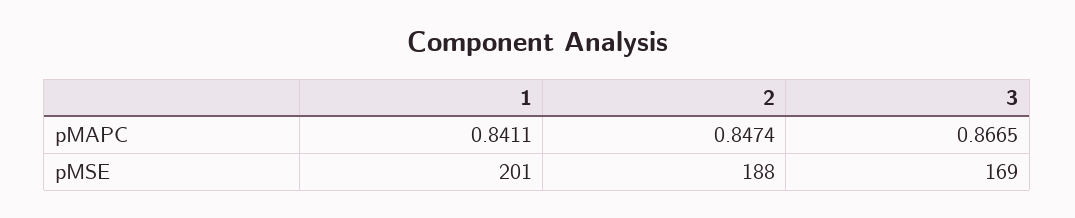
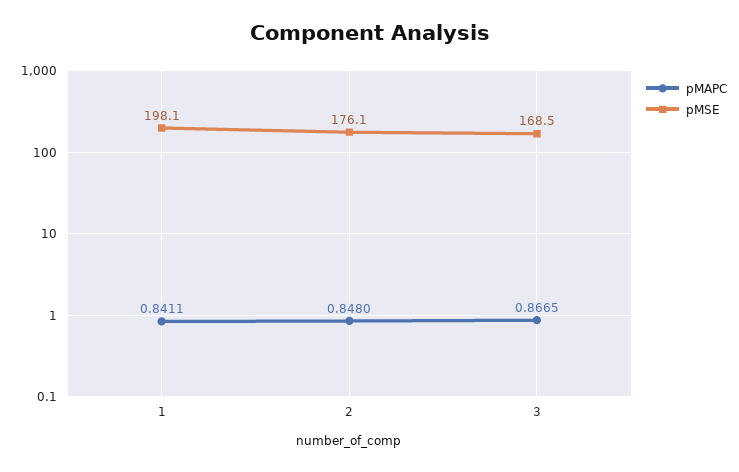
  {
    "pMAPC": {
      "1": 0.8411,
-     "2": 0.8474,
+     "2": 0.848,
      "3": 0.8665
    },
    "pMSE": {
-     "1": 201,
+     "1": 198.1,
-     "2": 188,
+     "2": 176.1,
      "3": 168.5
    }
  }

